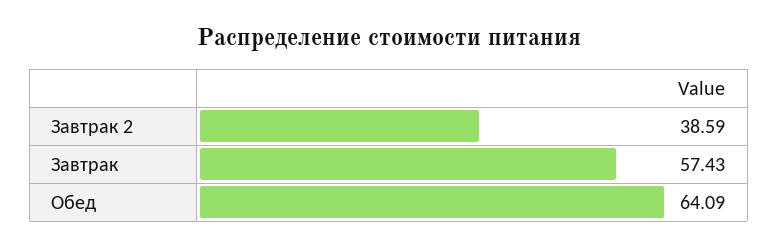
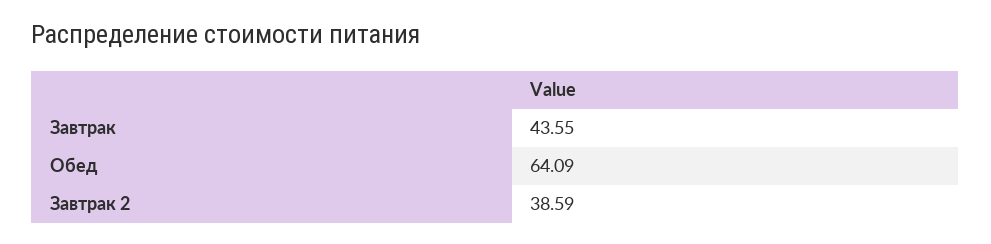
  {
    "Завтрак 2": 38.59,
-   "Завтрак": 57.43,
+   "Завтрак": 43.55,
    "Обед": 64.09
  }

